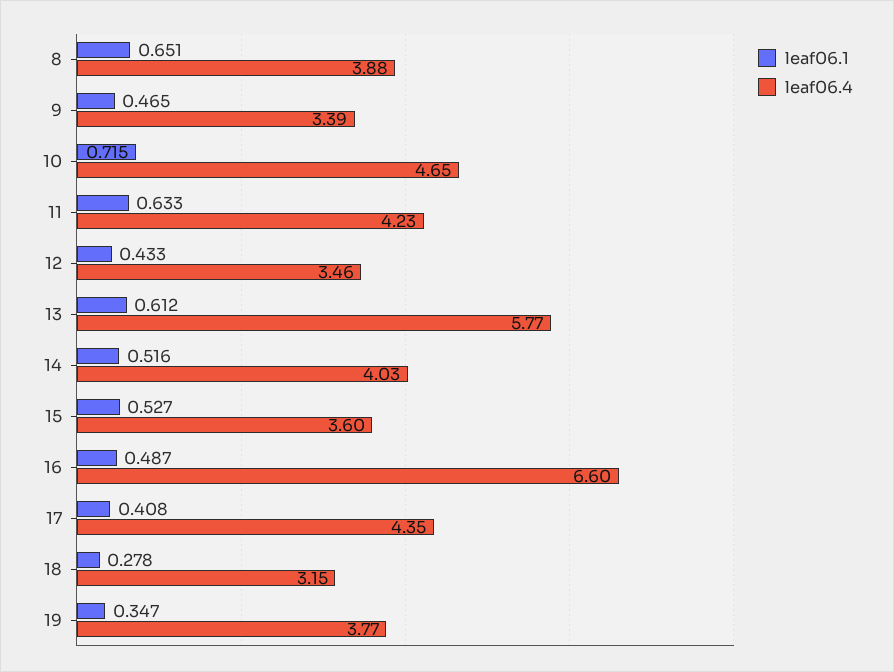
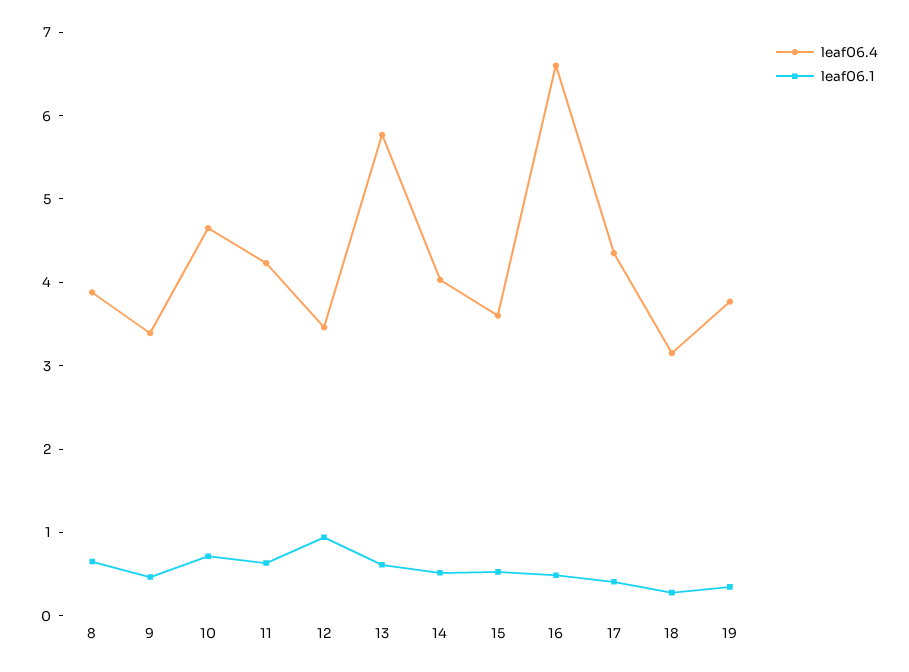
  {
    "leaf06.1": {
      "8": 0.651,
      "9": 0.465,
      "10": 0.715,
      "11": 0.633,
-     "12": 0.433,
+     "12": 1,
      "13": 0.612,
      "14": 0.516,
      "15": 0.527,
      "16": 0.487,
      "17": 0.408,
      "18": 0.278,
      "19": 0.347
    },
    "leaf06.4": {
      "8": 3.88,
      "9": 3.39,
      "10": 4.65,
      "11": 4.23,
      "12": 3.46,
      "13": 5.77,
      "14": 4.03,
      "15": 3.6,
      "16": 6.6,
      "17": 4.35,
      "18": 3.15,
      "19": 3.77
    }
  }

